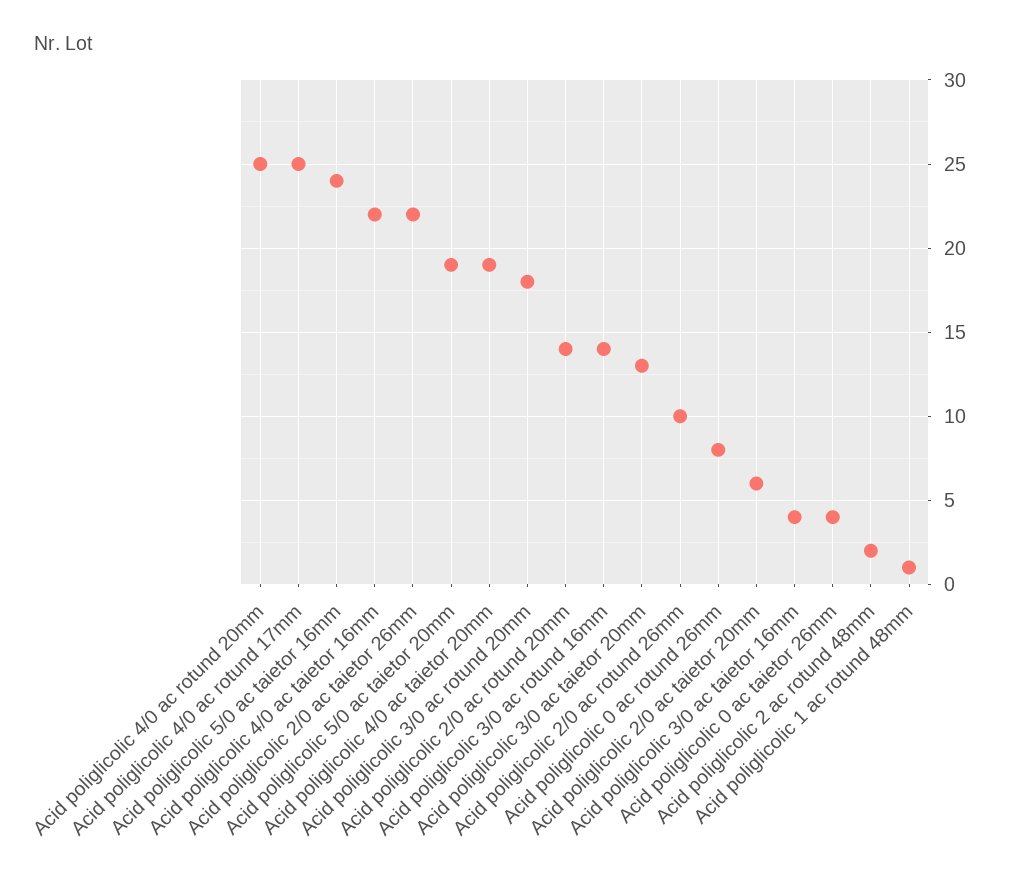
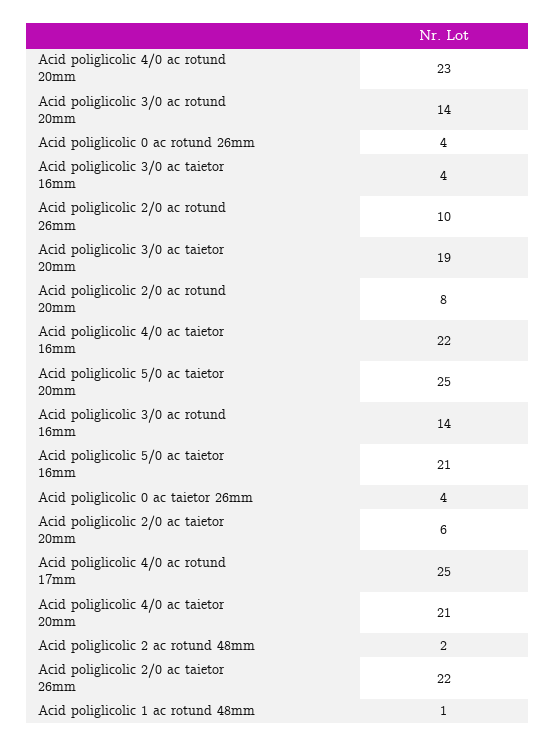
  {
-   "Acid poliglicolic 4/0 ac rotund 20mm": 25,
+   "Acid poliglicolic 4/0 ac rotund 20mm": 23,
    "Acid poliglicolic 4/0 ac rotund 17mm": 25,
-   "Acid poliglicolic 5/0 ac taietor 16mm": 24,
+   "Acid poliglicolic 5/0 ac taietor 16mm": 21,
    "Acid poliglicolic 4/0 ac taietor 16mm": 22,
    "Acid poliglicolic 2/0 ac taietor 26mm": 22,
-   "Acid poliglicolic 5/0 ac taietor 20mm": 19,
+   "Acid poliglicolic 5/0 ac taietor 20mm": 25,
-   "Acid poliglicolic 4/0 ac taietor 20mm": 19,
+   "Acid poliglicolic 4/0 ac taietor 20mm": 21,
-   "Acid poliglicolic 3/0 ac rotund 20mm": 18,
+   "Acid poliglicolic 3/0 ac rotund 20mm": 14,
-   "Acid poliglicolic 2/0 ac rotund 20mm": 14,
+   "Acid poliglicolic 2/0 ac rotund 20mm": 8,
    "Acid poliglicolic 3/0 ac rotund 16mm": 14,
-   "Acid poliglicolic 3/0 ac taietor 20mm": 13,
+   "Acid poliglicolic 3/0 ac taietor 20mm": 19,
    "Acid poliglicolic 2/0 ac rotund 26mm": 10,
-   "Acid poliglicolic 0 ac rotund 26mm": 8,
+   "Acid poliglicolic 0 ac rotund 26mm": 4,
    "Acid poliglicolic 2/0 ac taietor 20mm": 6,
    "Acid poliglicolic 3/0 ac taietor 16mm": 4,
    "Acid poliglicolic 0 ac taietor 26mm": 4,
    "Acid poliglicolic 2 ac rotund 48mm": 2,
    "Acid poliglicolic 1 ac rotund 48mm": 1
  }

